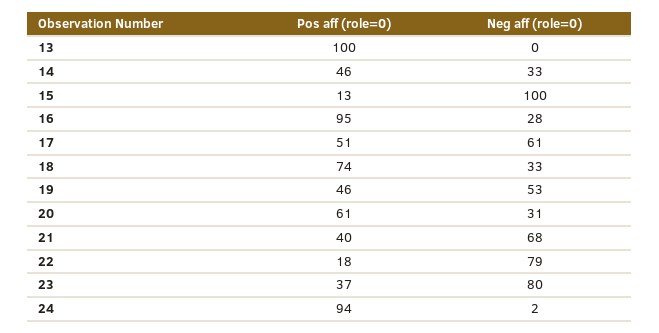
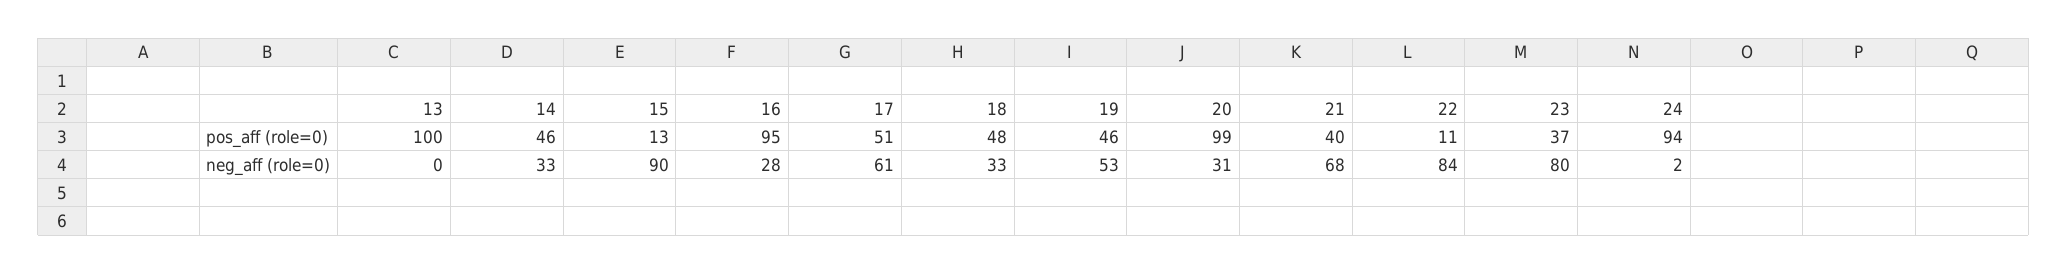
  {
    "Pos aff (role=0)": {
      "13": 100,
      "14": 46,
      "15": 13,
      "16": 95,
      "17": 51,
-     "18": 74,
+     "18": 48,
      "19": 46,
-     "20": 61,
+     "20": 99,
      "21": 40,
-     "22": 18,
+     "22": 11,
      "23": 37,
      "24": 94
    },
    "Neg aff (role=0)": {
      "13": 0,
      "14": 33,
-     "15": 100,
+     "15": 90,
      "16": 28,
      "17": 61,
      "18": 33,
      "19": 53,
      "20": 31,
      "21": 68,
-     "22": 79,
+     "22": 84,
      "23": 80,
      "24": 2
    }
  }

